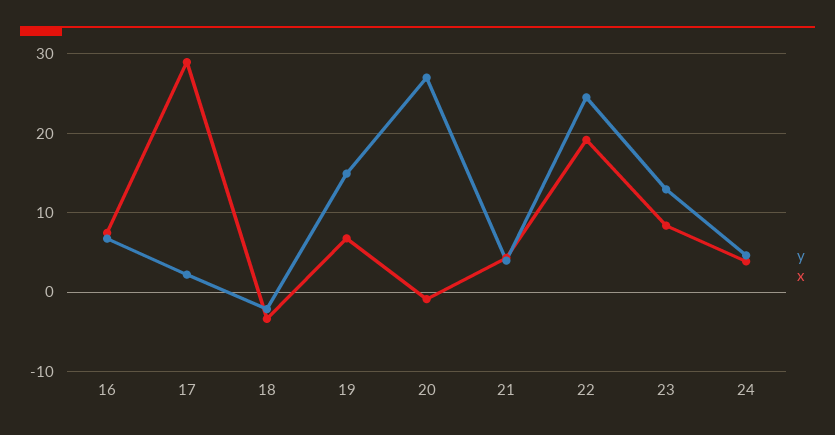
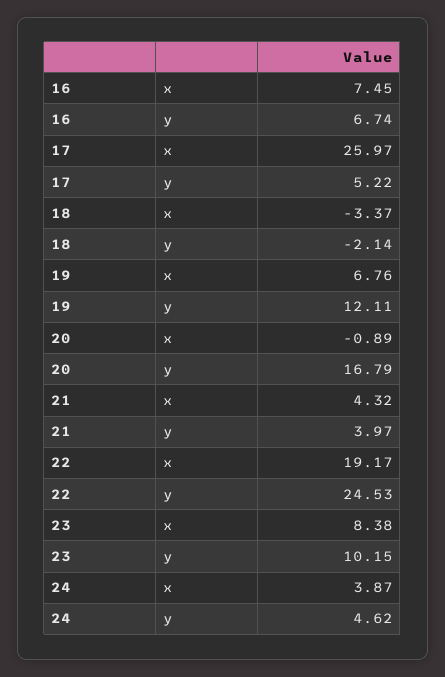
  {
    "y": {
      "16": 6.74,
-     "17": 2,
+     "17": 5.22,
      "18": -2.14,
-     "19": 15,
+     "19": 12.11,
-     "20": 27,
+     "20": 16.79,
      "21": 3.97,
      "22": 24.53,
-     "23": 13,
+     "23": 10.15,
      "24": 4.62
    },
    "x": {
      "16": 7.45,
-     "17": 29,
+     "17": 25.97,
      "18": -3.37,
      "19": 6.76,
      "20": -0.89,
      "21": 4.32,
      "22": 19.17,
      "23": 8.38,
      "24": 3.87
    }
  }

